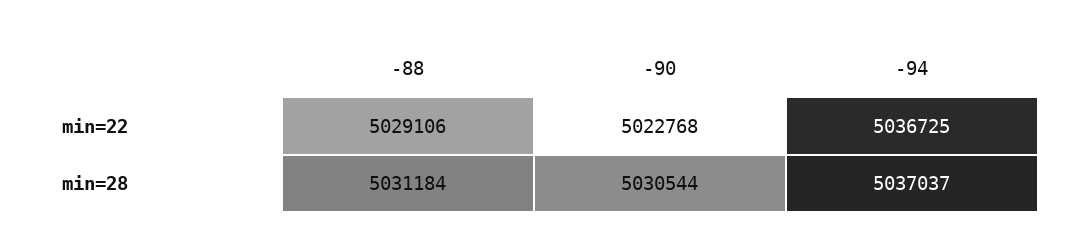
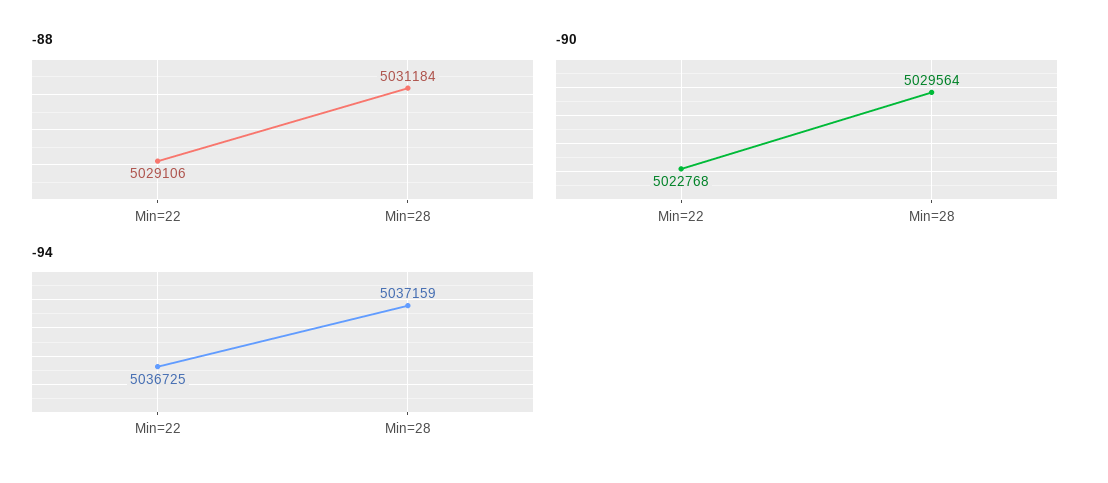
  {
    "-88": {
      "min=22": 5029106,
      "min=28": 5031184
    },
    "-90": {
      "min=22": 5022768,
-     "min=28": 5030544
+     "min=28": 5029564
    },
    "-94": {
      "min=22": 5036725,
-     "min=28": 5037037
+     "min=28": 5037159
    }
  }

